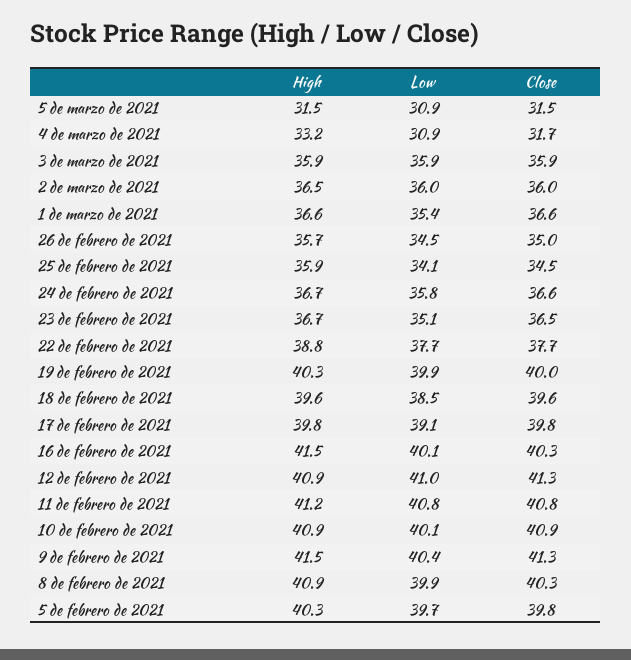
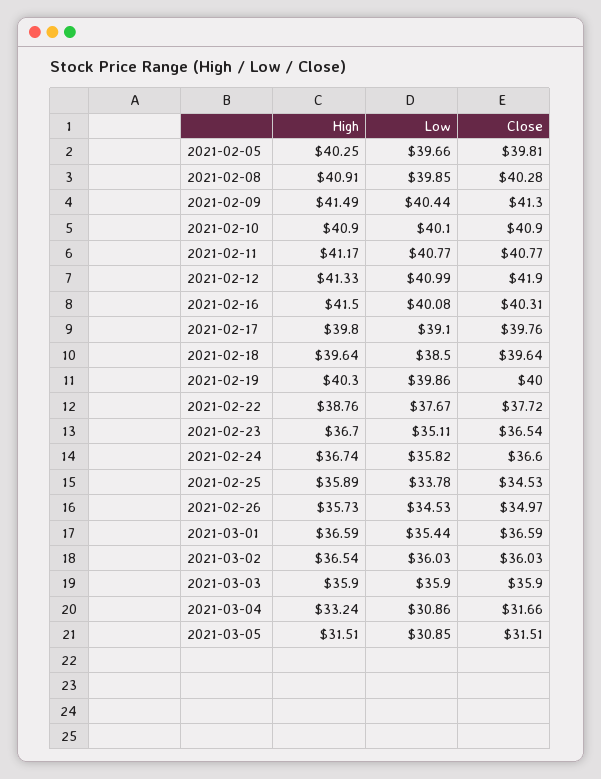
  {
    "High": {
      "5 de marzo de 2021": 31.51,
      "4 de marzo de 2021": 33.24,
      "3 de marzo de 2021": 35.9,
      "2 de marzo de 2021": 36.54,
      "1 de marzo de 2021": 36.59,
      "26 de febrero de 2021": 35.73,
      "25 de febrero de 2021": 35.89,
      "24 de febrero de 2021": 36.74,
      "23 de febrero de 2021": 36.7,
      "22 de febrero de 2021": 38.76,
      "19 de febrero de 2021": 40.3,
      "18 de febrero de 2021": 39.64,
      "17 de febrero de 2021": 39.8,
      "16 de febrero de 2021": 41.5,
-     "12 de febrero de 2021": 40.9,
+     "12 de febrero de 2021": 41.33,
      "11 de febrero de 2021": 41.17,
      "10 de febrero de 2021": 40.9,
      "9 de febrero de 2021": 41.49,
      "8 de febrero de 2021": 40.91,
      "5 de febrero de 2021": 40.25
    },
    "Low": {
      "5 de marzo de 2021": 30.85,
      "4 de marzo de 2021": 30.86,
      "3 de marzo de 2021": 35.9,
      "2 de marzo de 2021": 36.03,
      "1 de marzo de 2021": 35.44,
      "26 de febrero de 2021": 34.53,
-     "25 de febrero de 2021": 34.1,
+     "25 de febrero de 2021": 33.78,
      "24 de febrero de 2021": 35.82,
      "23 de febrero de 2021": 35.11,
      "22 de febrero de 2021": 37.67,
      "19 de febrero de 2021": 39.86,
      "18 de febrero de 2021": 38.5,
      "17 de febrero de 2021": 39.1,
      "16 de febrero de 2021": 40.08,
      "12 de febrero de 2021": 40.99,
      "11 de febrero de 2021": 40.77,
      "10 de febrero de 2021": 40.1,
      "9 de febrero de 2021": 40.44,
      "8 de febrero de 2021": 39.85,
      "5 de febrero de 2021": 39.66
    },
    "Close": {
      "5 de marzo de 2021": 31.51,
      "4 de marzo de 2021": 31.66,
      "3 de marzo de 2021": 35.9,
      "2 de marzo de 2021": 36.03,
      "1 de marzo de 2021": 36.59,
      "26 de febrero de 2021": 34.97,
      "25 de febrero de 2021": 34.53,
      "24 de febrero de 2021": 36.6,
      "23 de febrero de 2021": 36.54,
      "22 de febrero de 2021": 37.72,
      "19 de febrero de 2021": 40,
      "18 de febrero de 2021": 39.64,
      "17 de febrero de 2021": 39.76,
      "16 de febrero de 2021": 40.31,
-     "12 de febrero de 2021": 41.3,
+     "12 de febrero de 2021": 41.9,
      "11 de febrero de 2021": 40.77,
      "10 de febrero de 2021": 40.9,
      "9 de febrero de 2021": 41.3,
      "8 de febrero de 2021": 40.28,
      "5 de febrero de 2021": 39.81
    }
  }

